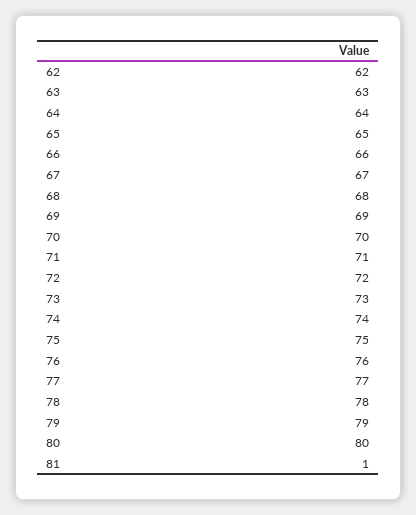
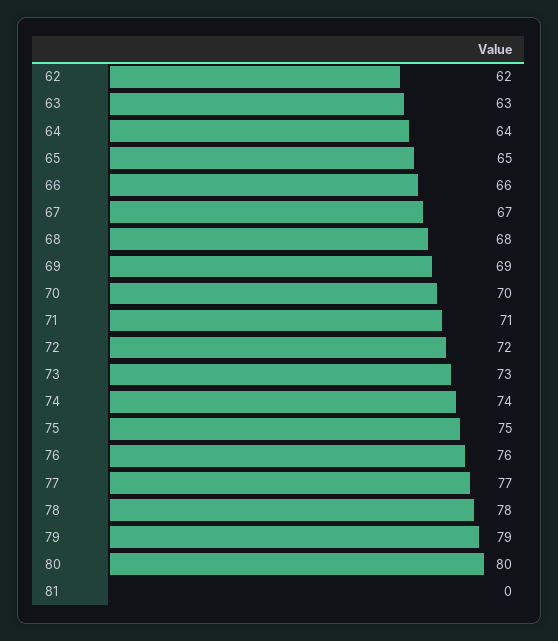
  {
    "62": 62,
    "63": 63,
    "64": 64,
    "65": 65,
    "66": 66,
    "67": 67,
    "68": 68,
    "69": 69,
    "70": 70,
    "71": 71,
    "72": 72,
    "73": 73,
    "74": 74,
    "75": 75,
    "76": 76,
    "77": 77,
    "78": 78,
    "79": 79,
    "80": 80,
-   "81": 1
+   "81": 0
  }

